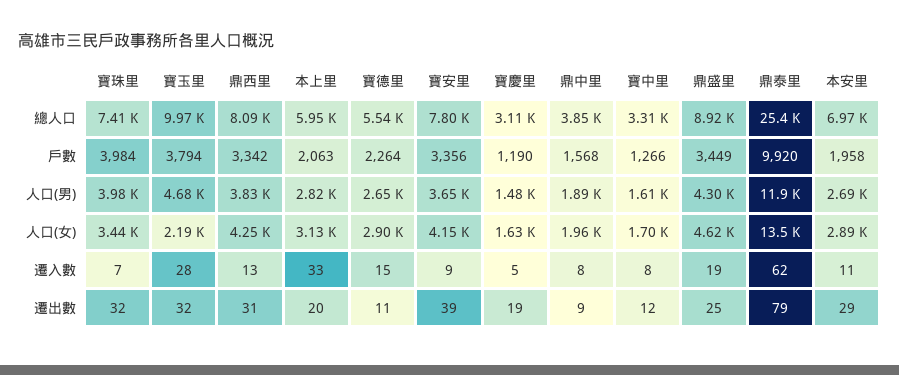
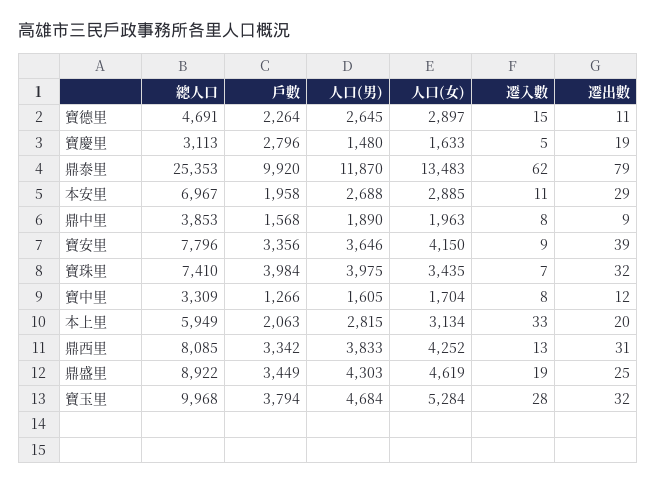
  {
    "寶珠里": {
      "總人口": 7410,
      "戶數": 3984,
      "人口(男)": 3975,
      "人口(女)": 3435,
      "遷入數": 7,
      "遷出數": 32
    },
    "寶玉里": {
      "總人口": 9968,
      "戶數": 3794,
      "人口(男)": 4684,
-     "人口(女)": 2190,
+     "人口(女)": 5284,
      "遷入數": 28,
      "遷出數": 32
    },
    "鼎西里": {
      "總人口": 8085,
      "戶數": 3342,
      "人口(男)": 3833,
      "人口(女)": 4252,
      "遷入數": 13,
      "遷出數": 31
    },
    "本上里": {
      "總人口": 5949,
      "戶數": 2063,
      "人口(男)": 2815,
      "人口(女)": 3134,
      "遷入數": 33,
      "遷出數": 20
    },
    "寶德里": {
-     "總人口": 5540,
+     "總人口": 4691,
      "戶數": 2264,
      "人口(男)": 2645,
      "人口(女)": 2897,
      "遷入數": 15,
      "遷出數": 11
    },
    "寶安里": {
      "總人口": 7796,
      "戶數": 3356,
      "人口(男)": 3646,
      "人口(女)": 4150,
      "遷入數": 9,
      "遷出數": 39
    },
    "寶慶里": {
      "總人口": 3113,
-     "戶數": 1190,
+     "戶數": 2796,
      "人口(男)": 1480,
      "人口(女)": 1633,
      "遷入數": 5,
      "遷出數": 19
    },
    "鼎中里": {
      "總人口": 3853,
      "戶數": 1568,
      "人口(男)": 1890,
      "人口(女)": 1963,
      "遷入數": 8,
      "遷出數": 9
    },
    "寶中里": {
      "總人口": 3309,
      "戶數": 1266,
      "人口(男)": 1605,
      "人口(女)": 1704,
      "遷入數": 8,
      "遷出數": 12
    },
    "鼎盛里": {
      "總人口": 8922,
      "戶數": 3449,
      "人口(男)": 4303,
      "人口(女)": 4619,
      "遷入數": 19,
      "遷出數": 25
    },
    "鼎泰里": {
      "總人口": 25353,
      "戶數": 9920,
      "人口(男)": 11870,
      "人口(女)": 13483,
      "遷入數": 62,
      "遷出數": 79
    },
    "本安里": {
      "總人口": 6967,
      "戶數": 1958,
      "人口(男)": 2688,
      "人口(女)": 2885,
      "遷入數": 11,
      "遷出數": 29
    }
  }

